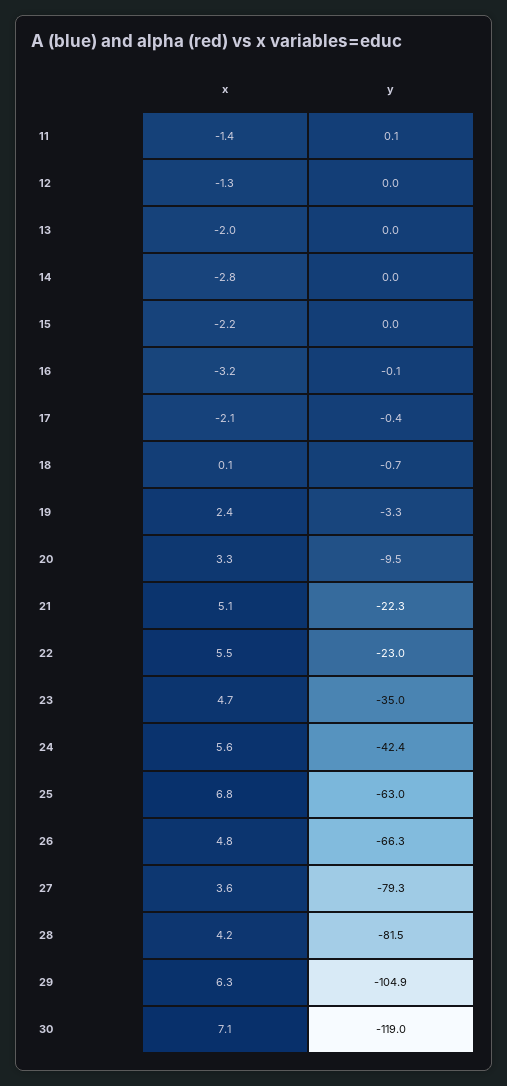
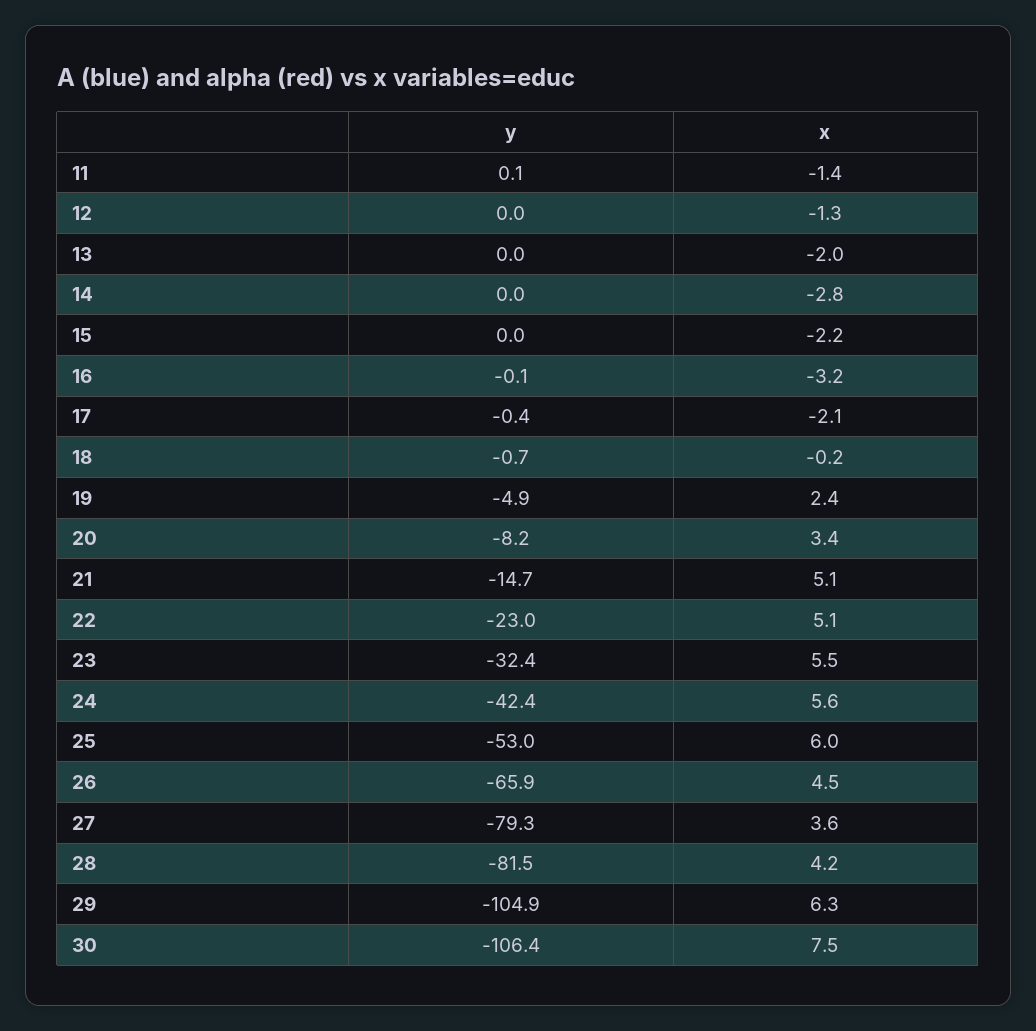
  {
    "x": {
      "11": -1.4,
      "12": -1.3,
      "13": -2,
      "14": -2.8,
      "15": -2.2,
      "16": -3.2,
      "17": -2.1,
-     "18": 0.1,
+     "18": -0.2,
      "19": 2.4,
-     "20": 3.3,
+     "20": 3.4,
      "21": 5.1,
-     "22": 5.5,
+     "22": 5.1,
-     "23": 4.7,
+     "23": 5.5,
      "24": 5.6,
-     "25": 6.8,
+     "25": 6,
-     "26": 4.8,
+     "26": 4.5,
      "27": 3.6,
      "28": 4.2,
      "29": 6.3,
-     "30": 7.1
+     "30": 7.5
    },
    "y": {
      "11": 0.1,
      "12": 0,
      "13": 0,
      "14": 0,
      "15": 0,
      "16": -0.1,
      "17": -0.4,
      "18": -0.7,
-     "19": -3.3,
+     "19": -4.9,
-     "20": -9.5,
+     "20": -8.2,
-     "21": -22.3,
+     "21": -14.7,
      "22": -23,
-     "23": -35,
+     "23": -32.4,
      "24": -42.4,
-     "25": -63,
+     "25": -53,
-     "26": -66.3,
+     "26": -65.9,
      "27": -79.3,
      "28": -81.5,
      "29": -104.9,
-     "30": -119
+     "30": -106.4
    }
  }

